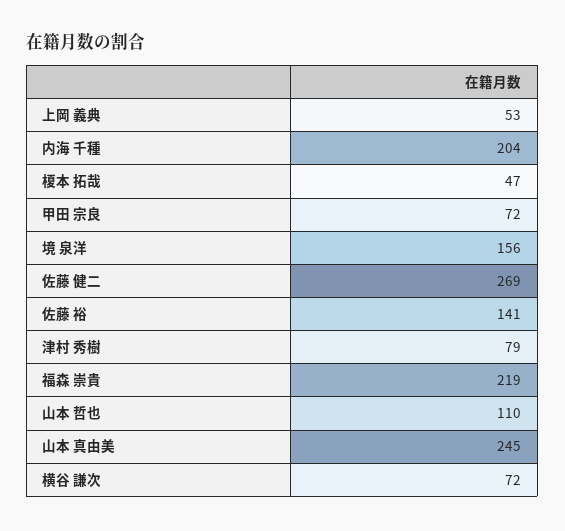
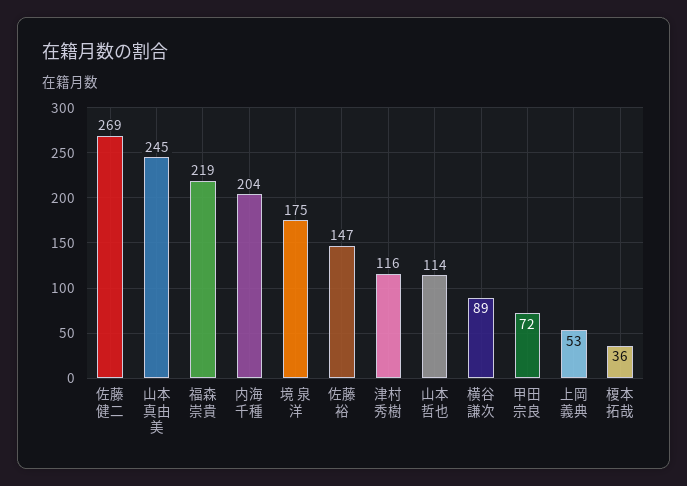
  {
    "上岡 義典": 53,
    "内海 千種": 204,
-   "榎本 拓哉": 47,
+   "榎本 拓哉": 36,
    "甲田 宗良": 72,
-   "境 泉洋": 156,
+   "境 泉洋": 175,
    "佐藤 健二": 269,
-   "佐藤 裕": 141,
+   "佐藤 裕": 147,
-   "津村 秀樹": 79,
+   "津村 秀樹": 116,
    "福森 崇貴": 219,
-   "山本 哲也": 110,
+   "山本 哲也": 114,
    "山本 真由美": 245,
-   "横谷 謙次": 72
+   "横谷 謙次": 89
  }

